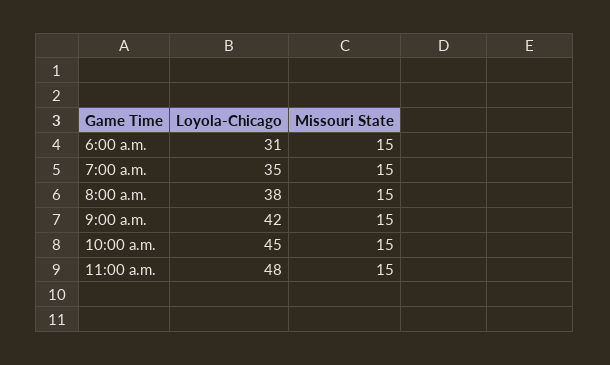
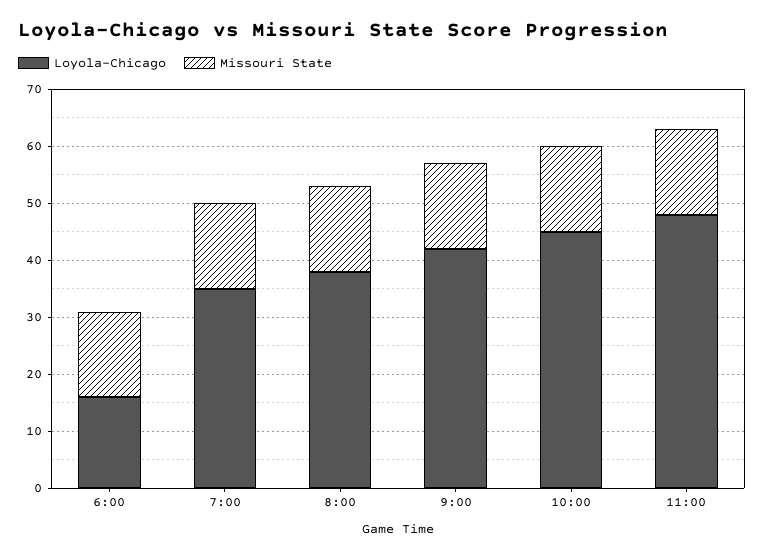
  {
    "Loyola-Chicago": {
-     "6:00 a.m.": 31,
+     "6:00 a.m.": 15,
      "7:00 a.m.": 35,
      "8:00 a.m.": 38,
      "9:00 a.m.": 42,
      "10:00 a.m.": 45,
      "11:00 a.m.": 48
    },
    "Missouri State": {
      "6:00 a.m.": 15,
      "7:00 a.m.": 15,
      "8:00 a.m.": 15,
      "9:00 a.m.": 15,
      "10:00 a.m.": 15,
      "11:00 a.m.": 15
    }
  }

